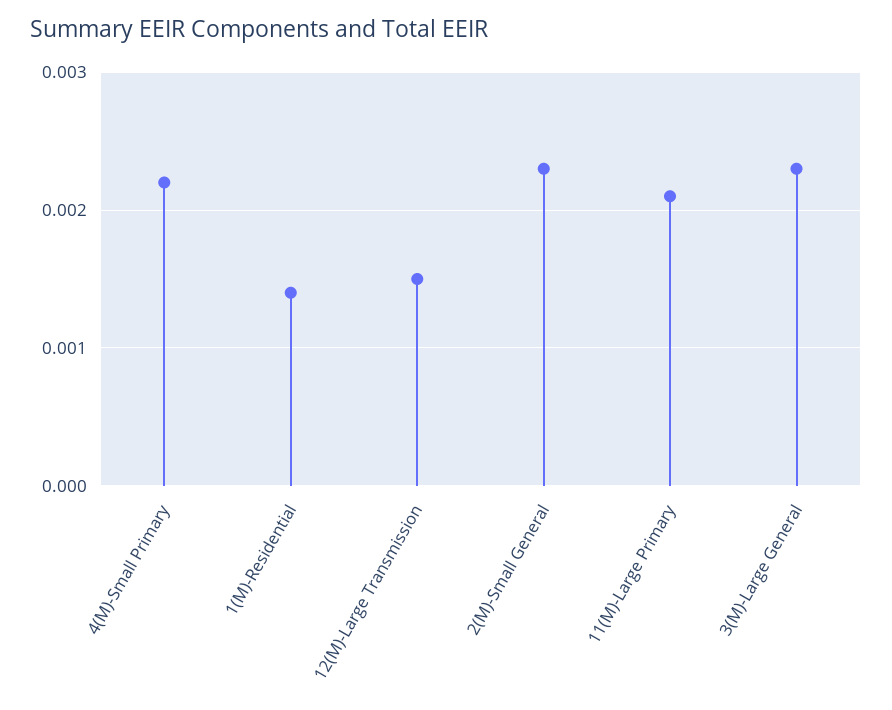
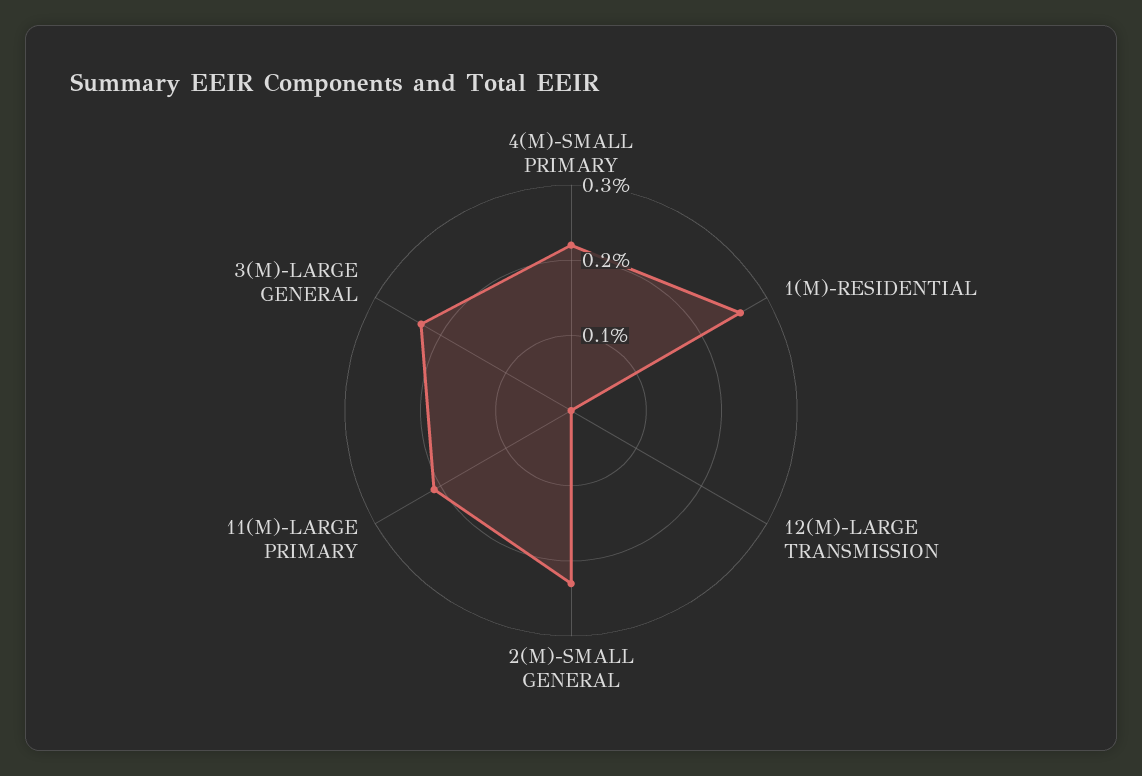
  {
    "4(M)-Small Primary": 0.0022,
-   "1(M)-Residential": 0.0014,
+   "1(M)-Residential": 0.0025,
-   "12(M)-Large Transmission": 0.0015,
+   "12(M)-Large Transmission": 0,
    "2(M)-Small General": 0.0023,
    "11(M)-Large Primary": 0.0021,
    "3(M)-Large General": 0.0023
  }

